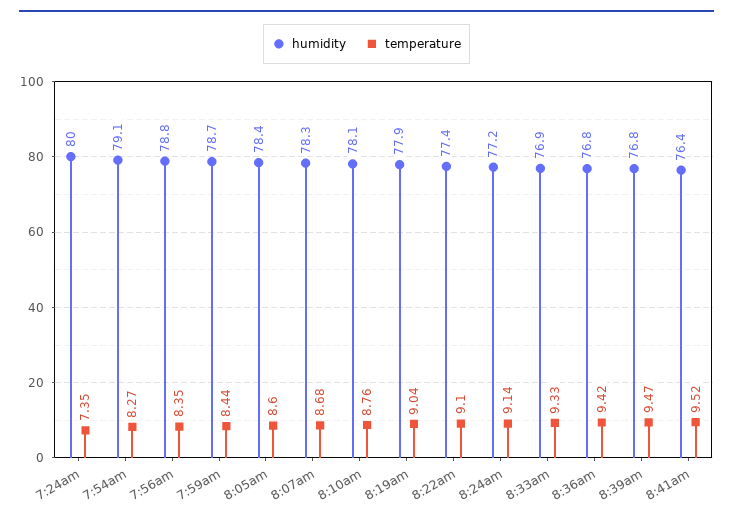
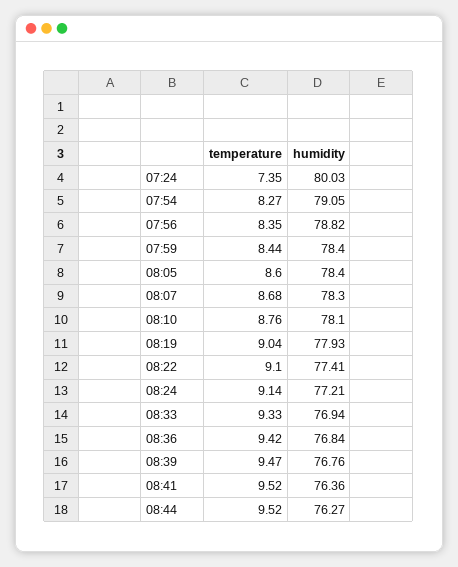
  {
    "humidity": {
      "7:24am": 80.03,
      "7:54am": 79.05,
      "7:56am": 78.82,
-     "7:59am": 78.7,
+     "7:59am": 78.4,
      "8:05am": 78.4,
      "8:07am": 78.3,
      "8:10am": 78.1,
      "8:19am": 77.93,
      "8:22am": 77.41,
      "8:24am": 77.21,
      "8:33am": 76.94,
      "8:36am": 76.84,
      "8:39am": 76.76,
-     "8:41am": 76.36
+     "8:41am": 76.36,
+     "08:44": 76.27
    },
    "temperature": {
      "7:24am": 7.35,
      "7:54am": 8.27,
      "7:56am": 8.35,
      "7:59am": 8.44,
      "8:05am": 8.6,
      "8:07am": 8.68,
      "8:10am": 8.76,
      "8:19am": 9.04,
      "8:22am": 9.1,
      "8:24am": 9.14,
      "8:33am": 9.33,
      "8:36am": 9.42,
      "8:39am": 9.47,
-     "8:41am": 9.52
+     "8:41am": 9.52,
+     "08:44": 9.52
    }
  }

